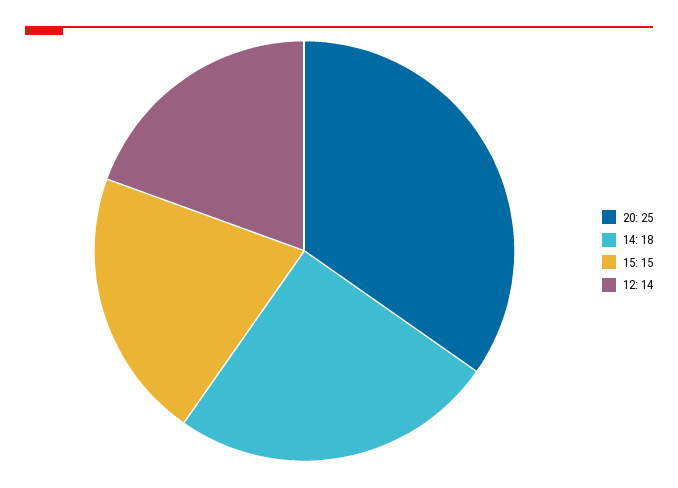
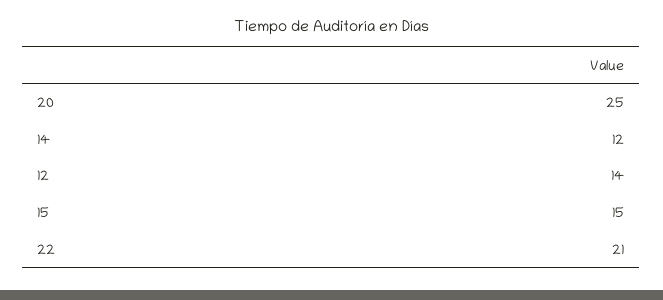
  {
    "20": 25,
-   "14": 18,
+   "14": 12,
    "15": 15,
-   "12": 14
+   "12": 14,
+   "22": 21
  }

